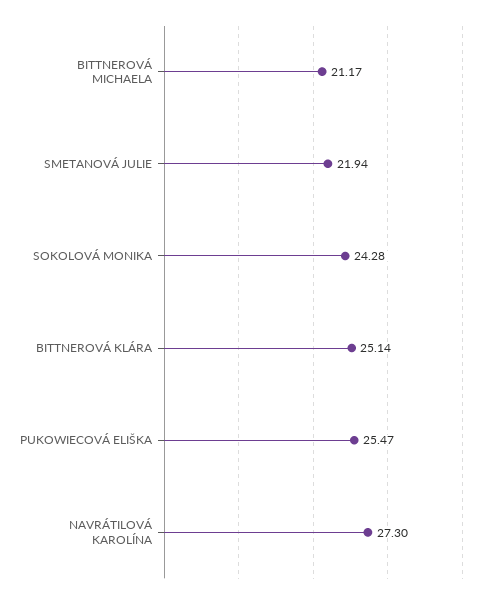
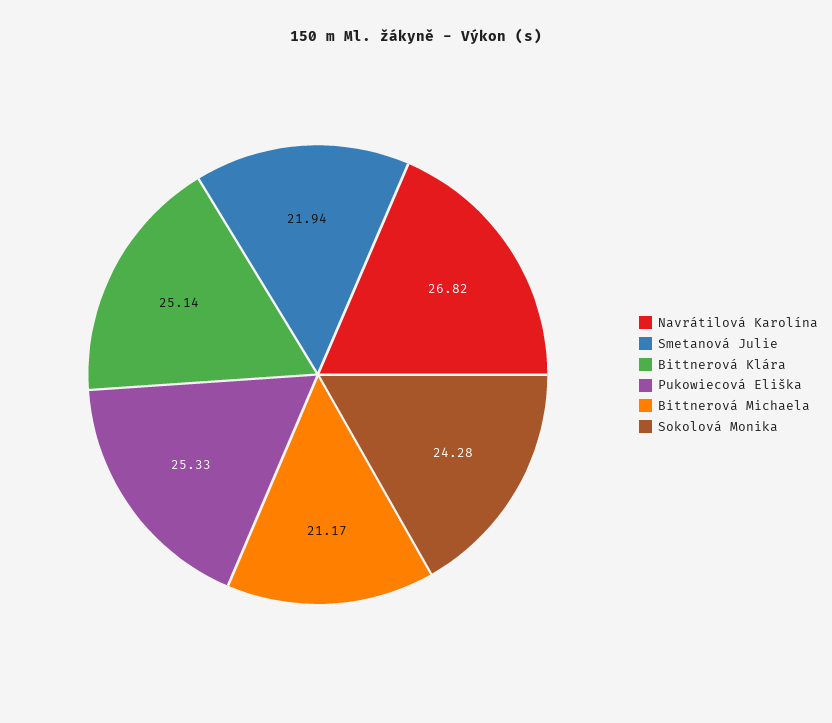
  {
    "BITTNEROVÁ MICHAELA": 21.17,
    "SMETANOVÁ JULIE": 21.94,
    "SOKOLOVÁ MONIKA": 24.28,
    "BITTNEROVÁ KLÁRA": 25.14,
-   "PUKOWIECOVÁ ELIŠKA": 25.47,
+   "PUKOWIECOVÁ ELIŠKA": 25.33,
-   "NAVRÁTILOVÁ KAROLÍNA": 27.3
+   "NAVRÁTILOVÁ KAROLÍNA": 26.82
  }

